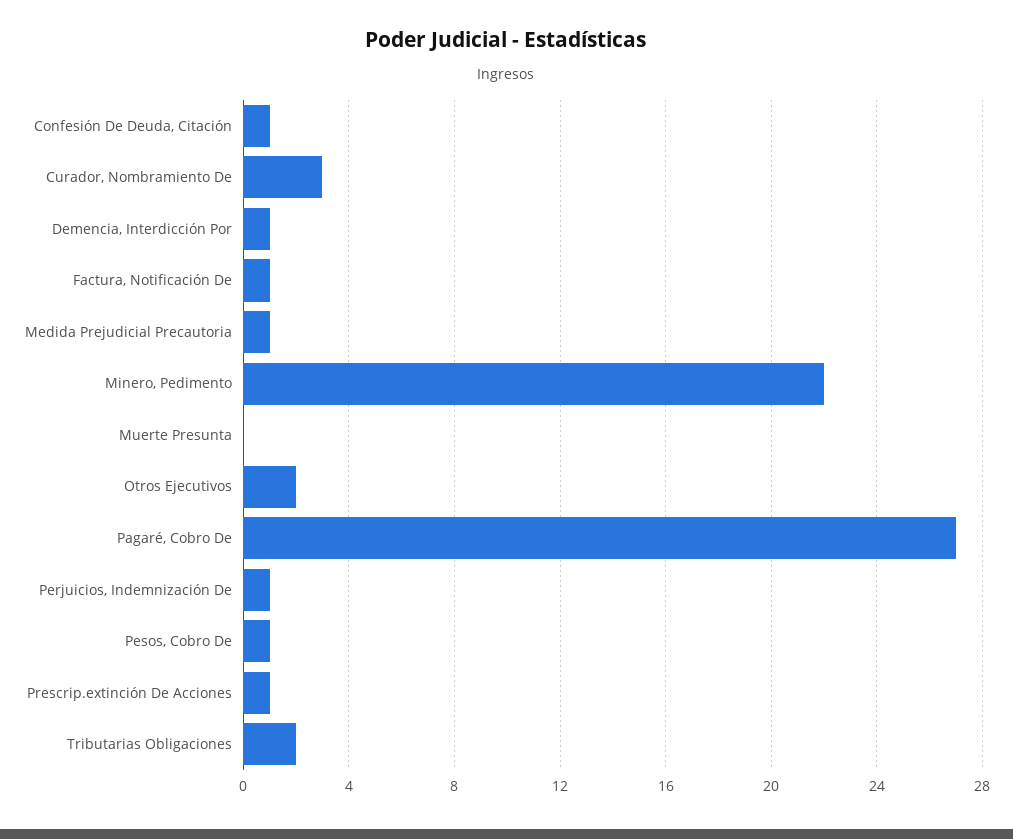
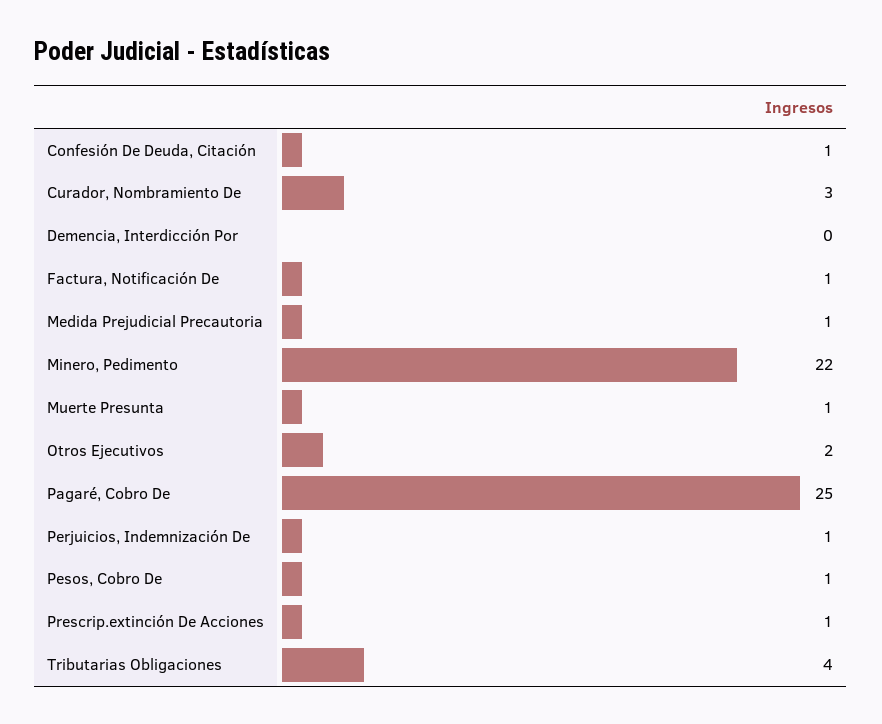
  {
    "Confesión De Deuda, Citación": 1,
    "Curador, Nombramiento De": 3,
-   "Demencia, Interdicción Por": 1,
+   "Demencia, Interdicción Por": 0,
    "Factura, Notificación De": 1,
    "Medida Prejudicial Precautoria": 1,
    "Minero, Pedimento": 22,
-   "Muerte Presunta": 0,
+   "Muerte Presunta": 1,
    "Otros Ejecutivos": 2,
-   "Pagaré, Cobro De": 27,
+   "Pagaré, Cobro De": 25,
    "Perjuicios, Indemnización De": 1,
    "Pesos, Cobro De": 1,
    "Prescrip.extinción De Acciones": 1,
-   "Tributarias Obligaciones": 2
+   "Tributarias Obligaciones": 4
  }

